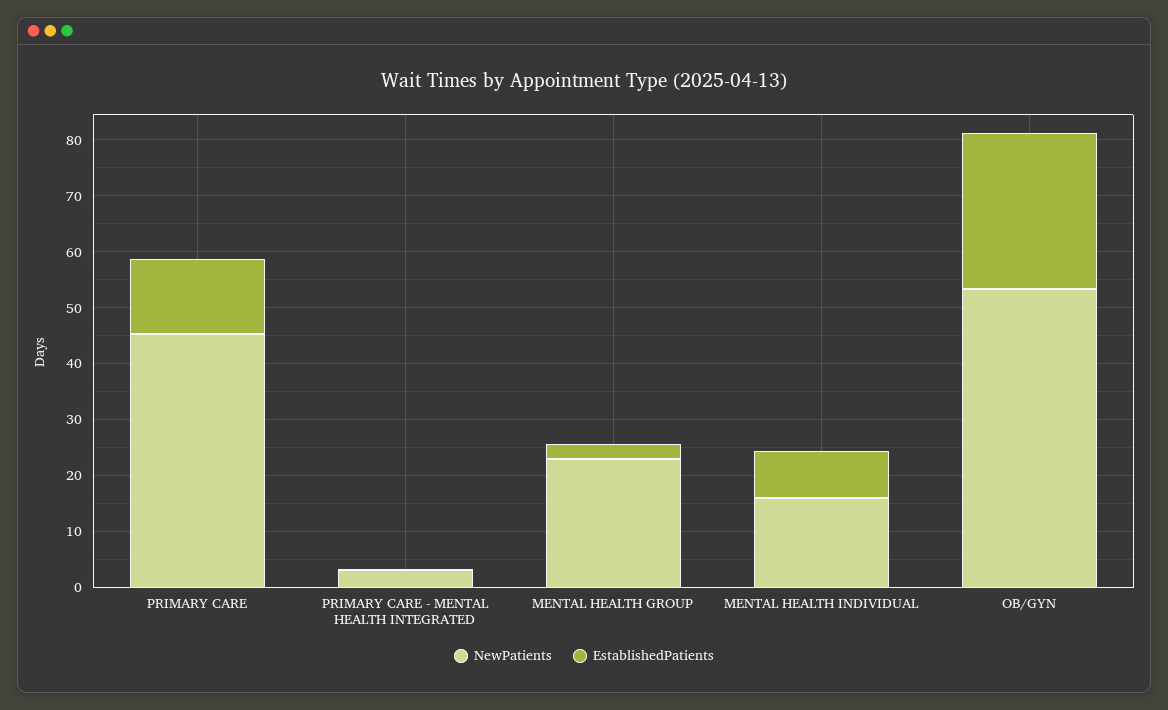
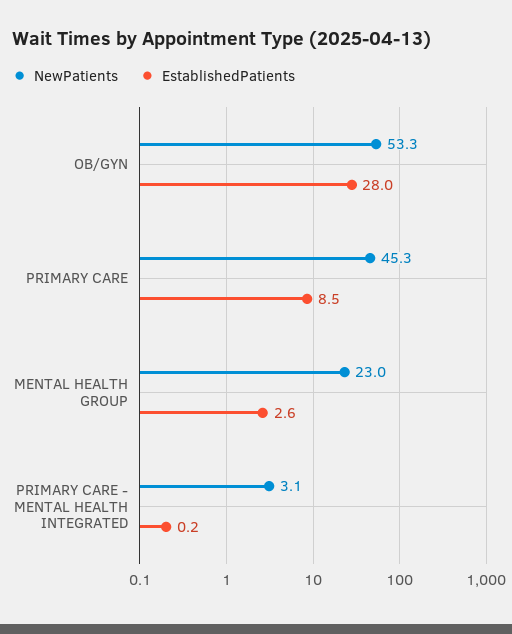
  {
    "NewPatients": {
      "PRIMARY CARE": 45.3,
      "PRIMARY CARE - MENTAL HEALTH INTEGRATED": 3.1,
      "MENTAL HEALTH GROUP": 23,
-     "MENTAL HEALTH INDIVIDUAL": 16,
      "OB/GYN": 53.3
    },
    "EstablishedPatients": {
-     "PRIMARY CARE": 14,
+     "PRIMARY CARE": 8.5,
      "PRIMARY CARE - MENTAL HEALTH INTEGRATED": 0.2,
      "MENTAL HEALTH GROUP": 2.6,
-     "MENTAL HEALTH INDIVIDUAL": 8,
      "OB/GYN": 28
    }
  }

